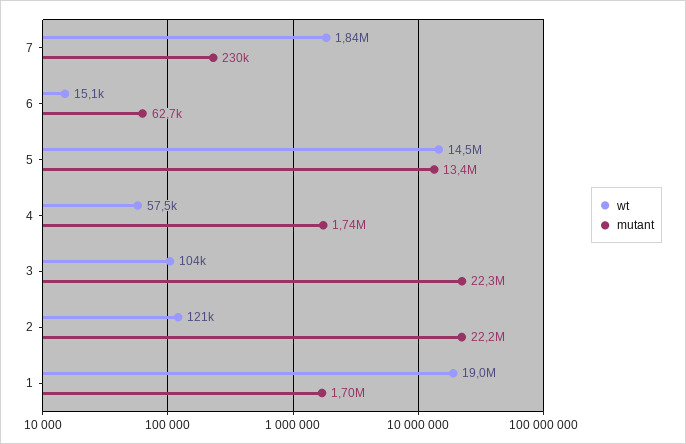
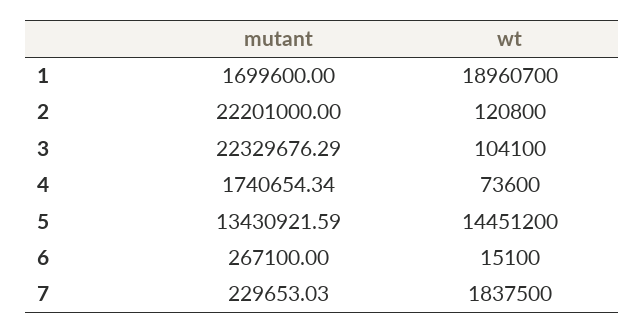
  {
    "wt": {
      "7": 1837500,
      "6": 15100,
      "5": 14451200,
-     "4": 57500,
+     "4": 73600,
      "3": 104100,
      "2": 120800,
      "1": 18960700
    },
    "mutant": {
      "7": 229653.03,
-     "6": 62700,
+     "6": 267100,
      "5": 13430921.59,
      "4": 1740654.34,
      "3": 22329676.29,
      "2": 22201000,
      "1": 1699600
    }
  }

